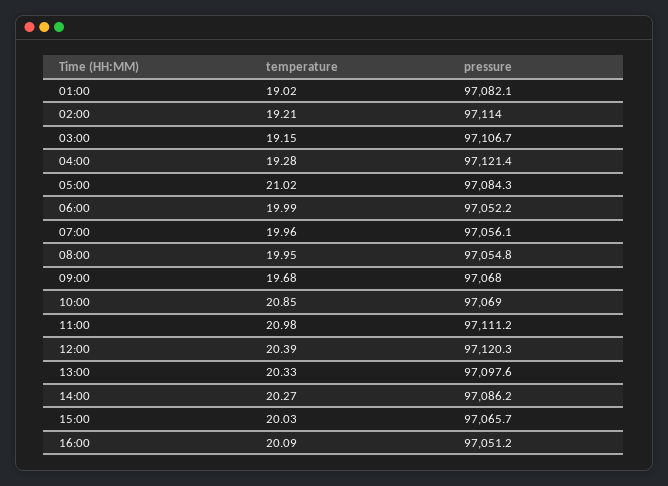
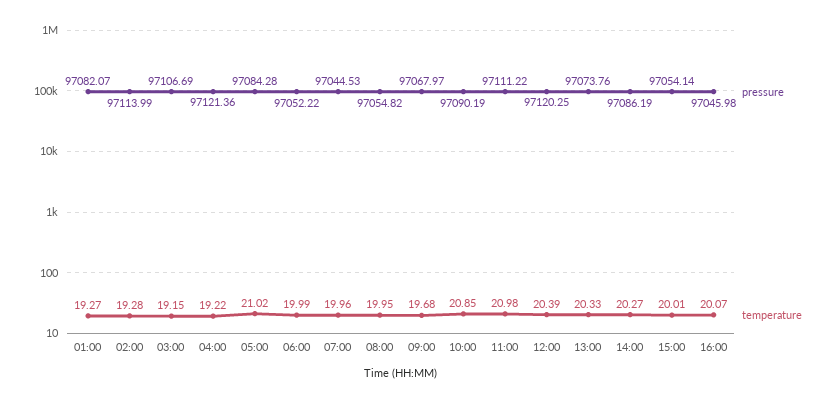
  {
    "temperature": {
-     "01:00": 19.02,
+     "01:00": 19.27,
-     "02:00": 19.21,
+     "02:00": 19.28,
      "03:00": 19.15,
-     "04:00": 19.28,
+     "04:00": 19.22,
      "05:00": 21.02,
      "06:00": 19.99,
      "07:00": 19.96,
      "08:00": 19.95,
      "09:00": 19.68,
      "10:00": 20.85,
      "11:00": 20.98,
      "12:00": 20.39,
      "13:00": 20.33,
      "14:00": 20.27,
-     "15:00": 20.03,
+     "15:00": 20.01,
-     "16:00": 20.09
+     "16:00": 20.07
    },
    "pressure": {
      "01:00": 97082.07,
      "02:00": 97113.99,
      "03:00": 97106.69,
      "04:00": 97121.36,
      "05:00": 97084.28,
      "06:00": 97052.22,
-     "07:00": 97056.1,
+     "07:00": 97044.53,
      "08:00": 97054.82,
      "09:00": 97067.97,
-     "10:00": 97069,
+     "10:00": 97090.19,
      "11:00": 97111.22,
      "12:00": 97120.25,
-     "13:00": 97097.6,
+     "13:00": 97073.76,
      "14:00": 97086.19,
-     "15:00": 97065.7,
+     "15:00": 97054.14,
-     "16:00": 97051.2
+     "16:00": 97045.98
    }
  }

